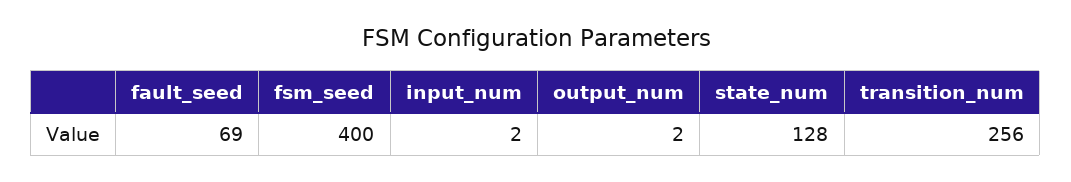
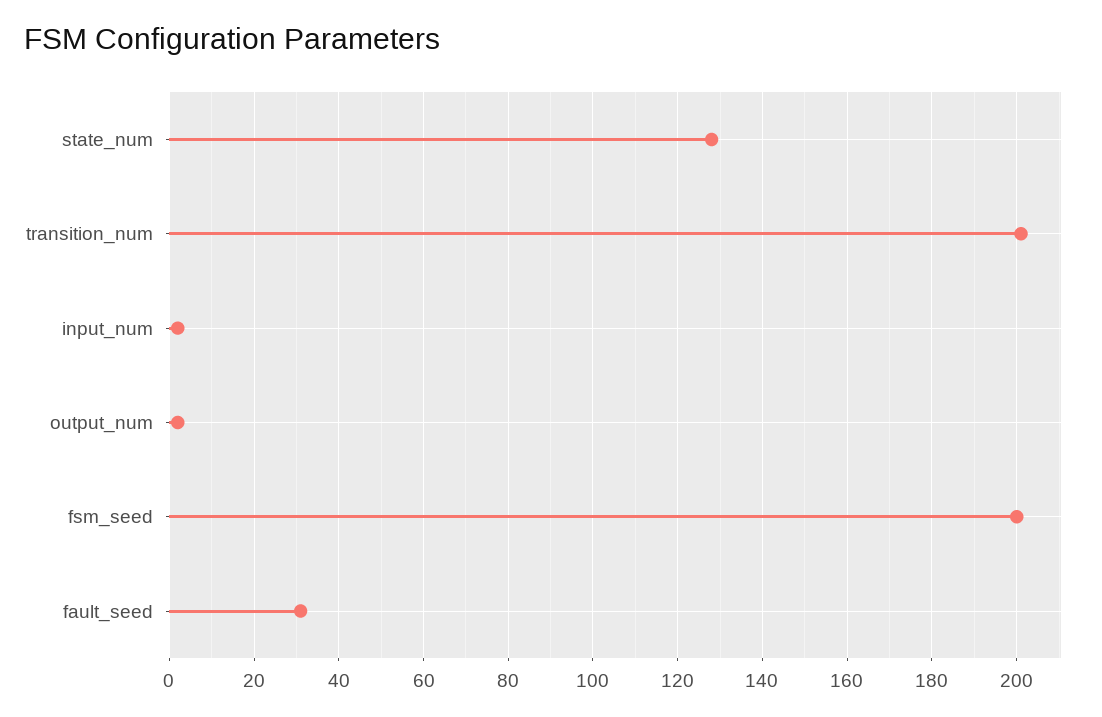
  {
-   "fault_seed": 69,
+   "fault_seed": 30,
-   "fsm_seed": 400,
+   "fsm_seed": 200,
    "input_num": 2,
    "output_num": 2,
    "state_num": 128,
-   "transition_num": 256
+   "transition_num": 200
  }

